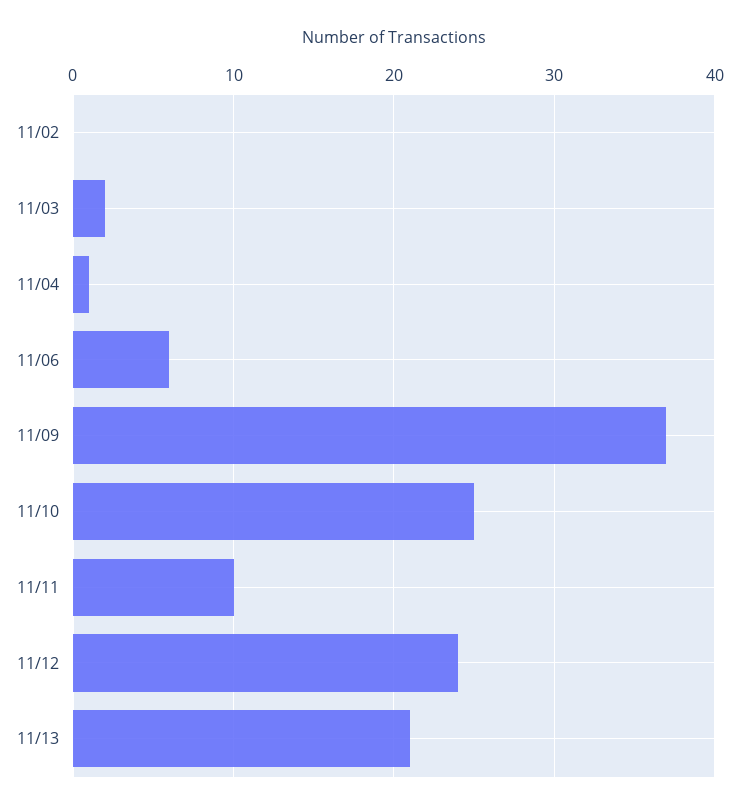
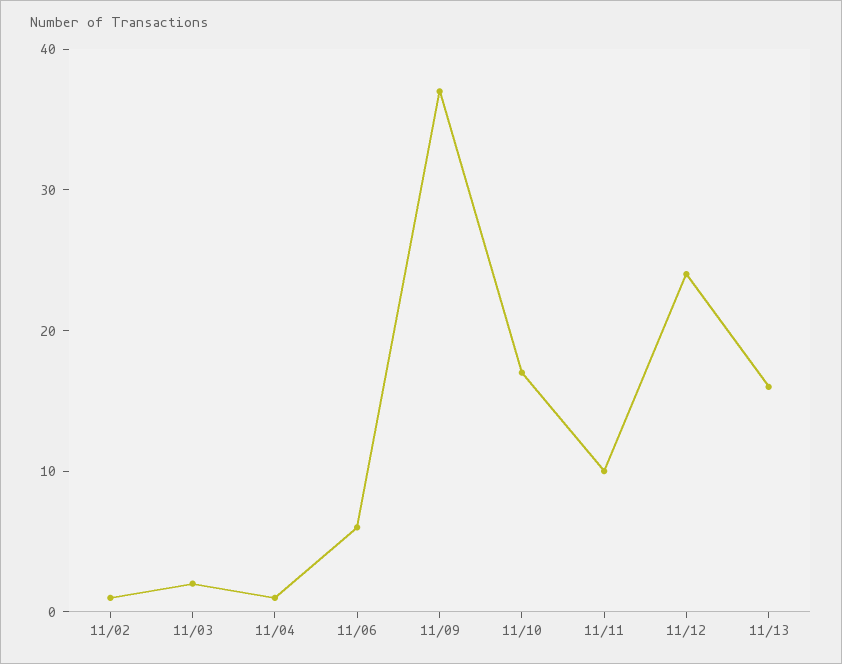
  {
-   "11/02": 0,
+   "11/02": 1,
    "11/03": 2,
    "11/04": 1,
    "11/06": 6,
    "11/09": 37,
-   "11/10": 25,
+   "11/10": 17,
    "11/11": 10,
    "11/12": 24,
-   "11/13": 21
+   "11/13": 16
  }

